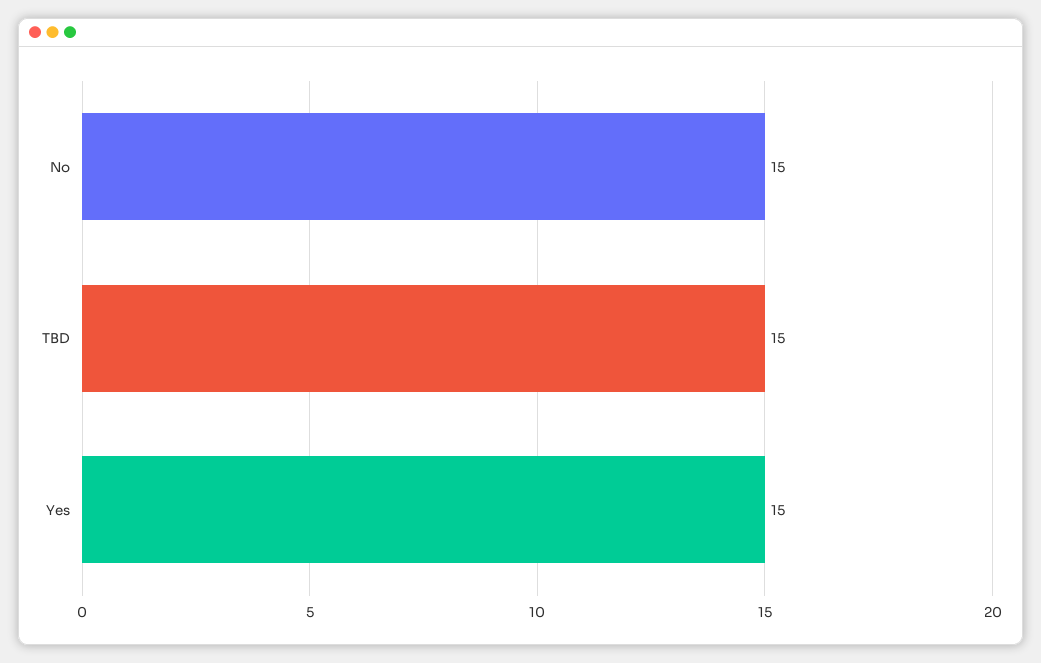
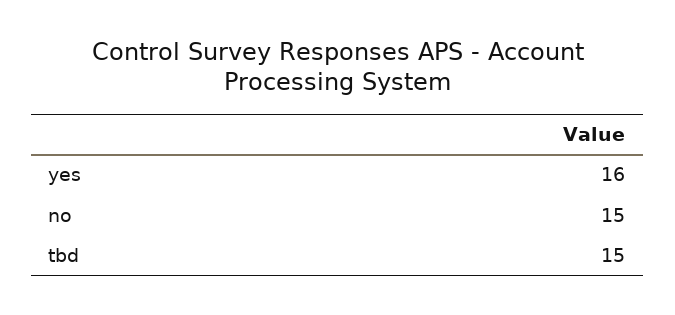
  {
    "No": 15,
    "TBD": 15,
-   "Yes": 15
+   "Yes": 16
  }

